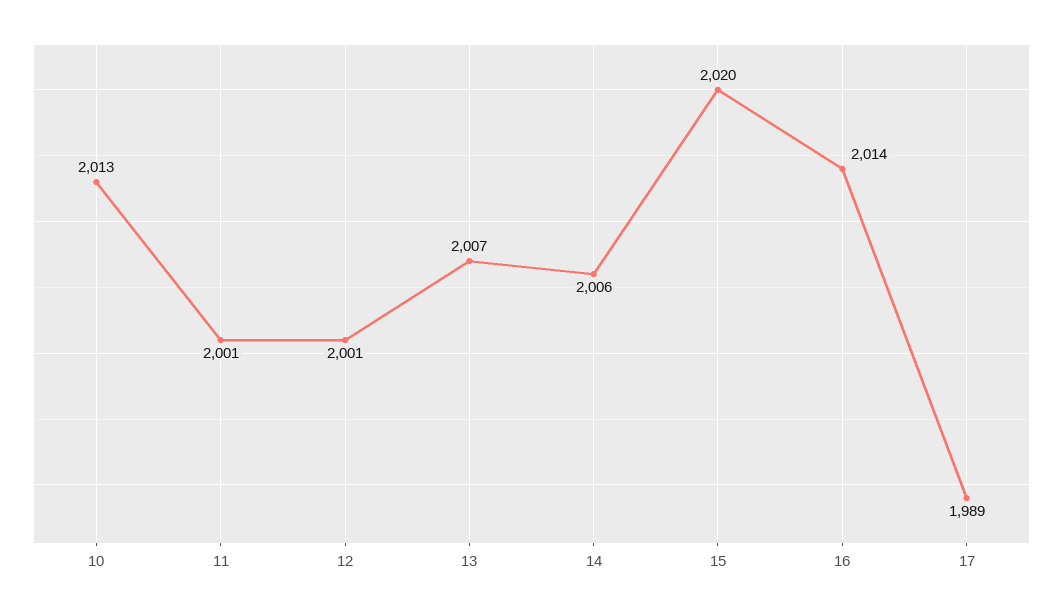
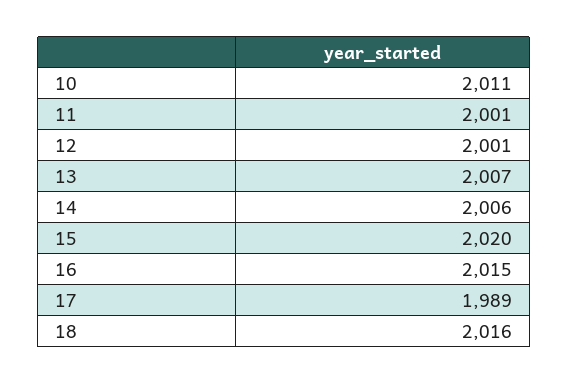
  {
-   "10": 2013,
+   "10": 2011,
    "11": 2001,
    "12": 2001,
    "13": 2007,
    "14": 2006,
    "15": 2020,
-   "16": 2014,
+   "16": 2015,
-   "17": 1989
+   "17": 1989,
+   "18": 2016
  }

